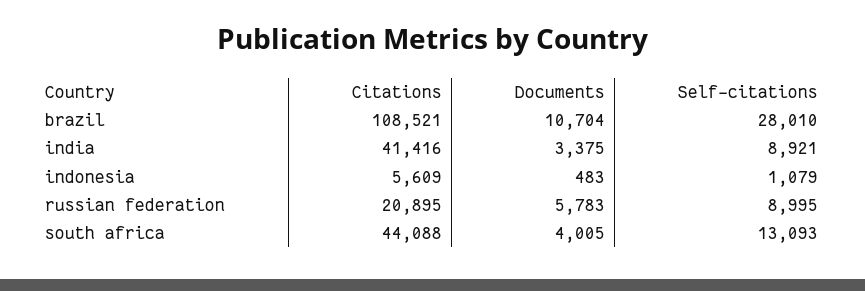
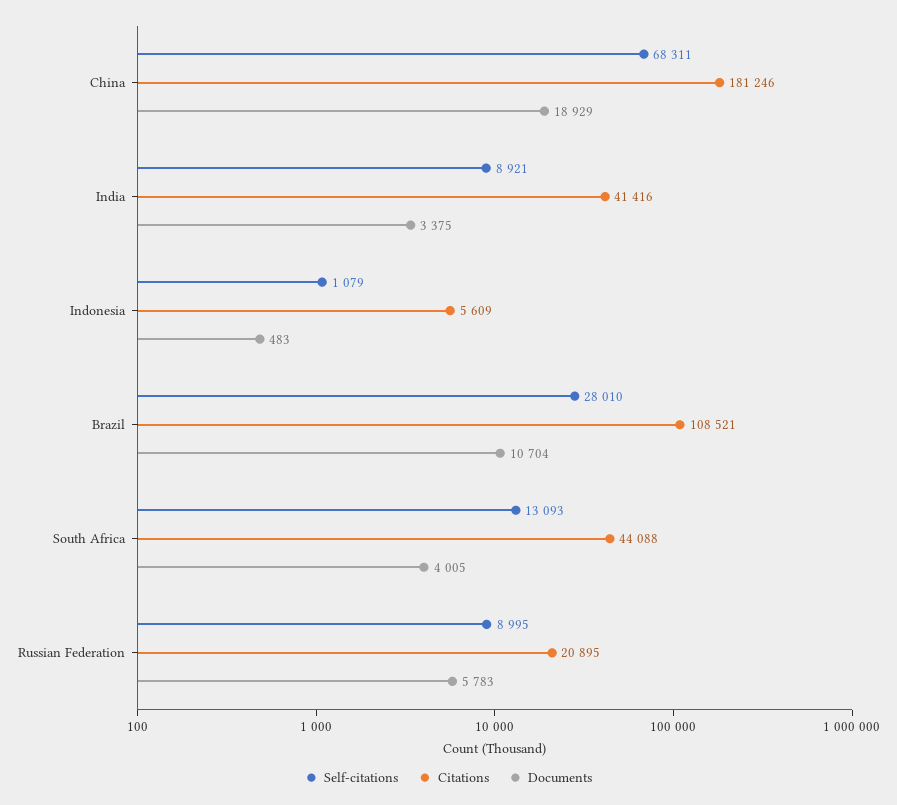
  {
    "Citations": {
      "brazil": 108521,
      "india": 41416,
      "indonesia": 5609,
      "russian federation": 20895,
-     "south africa": 44088
+     "south africa": 44088,
+     "China": 181246
    },
    "Documents": {
      "brazil": 10704,
      "india": 3375,
      "indonesia": 483,
      "russian federation": 5783,
-     "south africa": 4005
+     "south africa": 4005,
+     "China": 18929
    },
    "Self-citations": {
      "brazil": 28010,
      "india": 8921,
      "indonesia": 1079,
      "russian federation": 8995,
-     "south africa": 13093
+     "south africa": 13093,
+     "China": 68311
    }
  }

